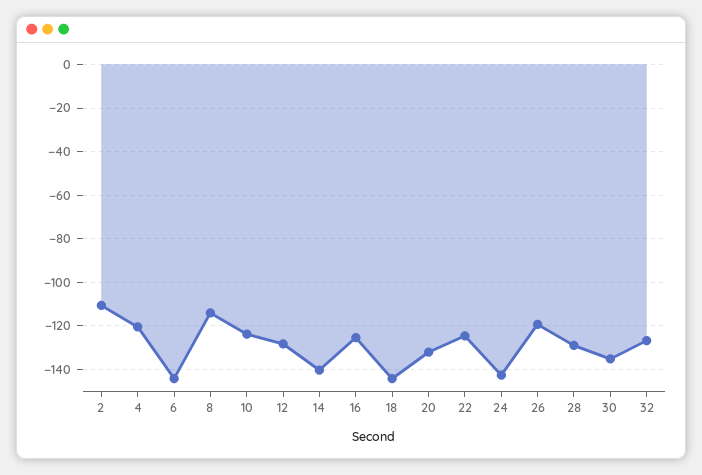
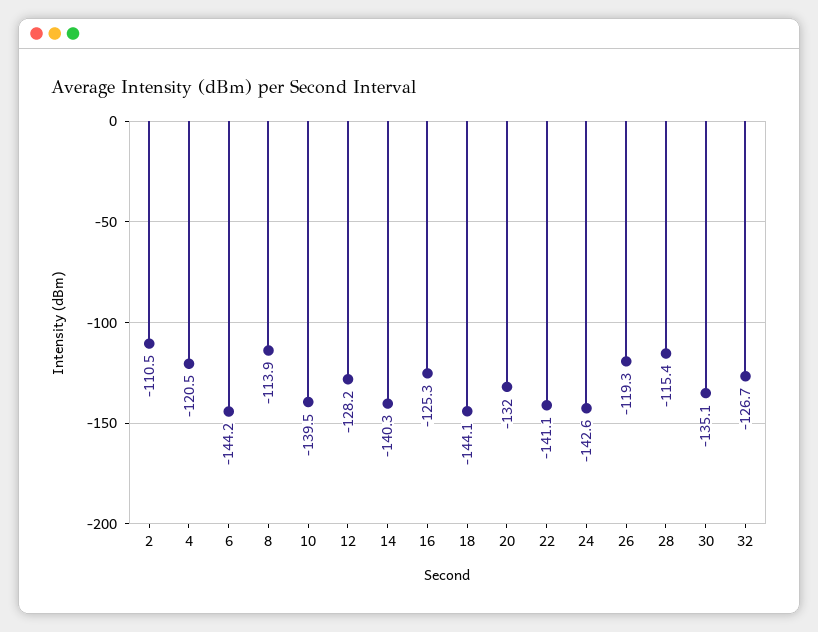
  {
    "2": -110.5,
    "4": -120.5,
    "6": -144.2,
    "8": -113.9,
-   "10": -125,
+   "10": -139.5,
    "12": -128.2,
    "14": -140.3,
    "16": -125.3,
    "18": -144.1,
    "20": -132,
-   "22": -125,
+   "22": -141.1,
    "24": -142.6,
    "26": -119.3,
-   "28": -130,
+   "28": -115.4,
    "30": -135.1,
    "32": -126.7
  }

